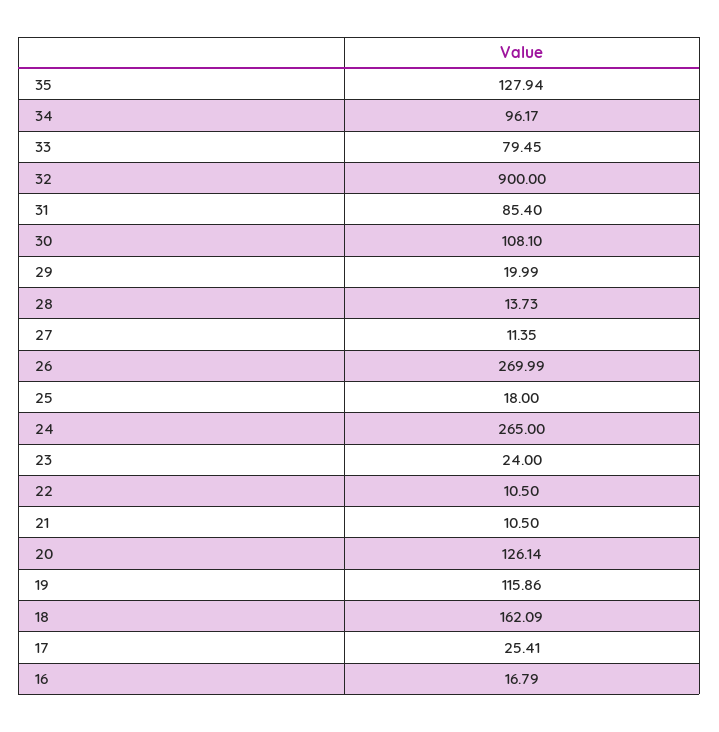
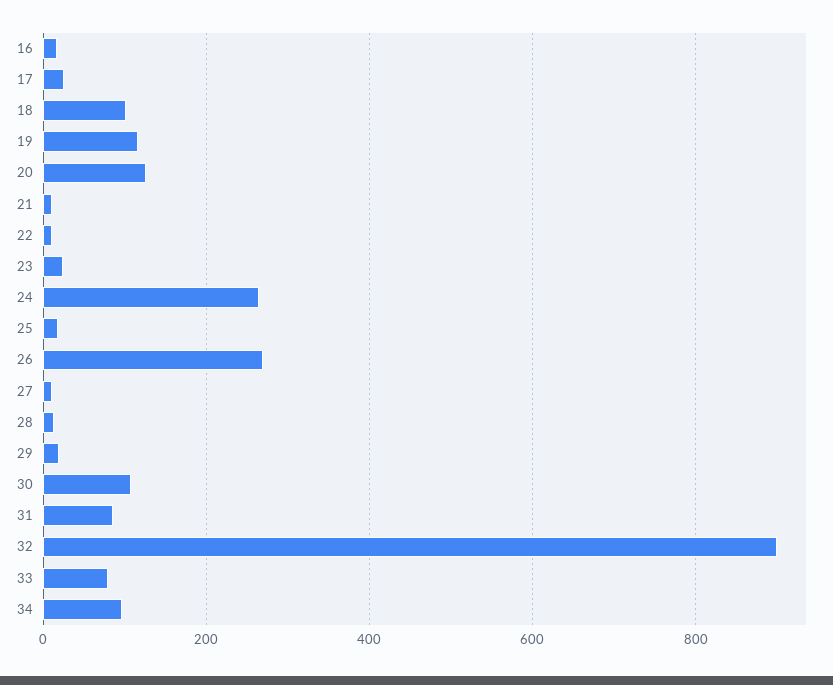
  {
-   "35": 127.94,
    "34": 96.17,
    "33": 79.45,
    "32": 900,
    "31": 85.4,
    "30": 108.1,
    "29": 19.99,
    "28": 13.73,
    "27": 11.35,
    "26": 269.99,
    "25": 18,
    "24": 265,
    "23": 24,
    "22": 10.5,
    "21": 10.5,
    "20": 126.14,
    "19": 115.86,
-   "18": 162.09,
+   "18": 100,
    "17": 25.41,
    "16": 16.79
  }

